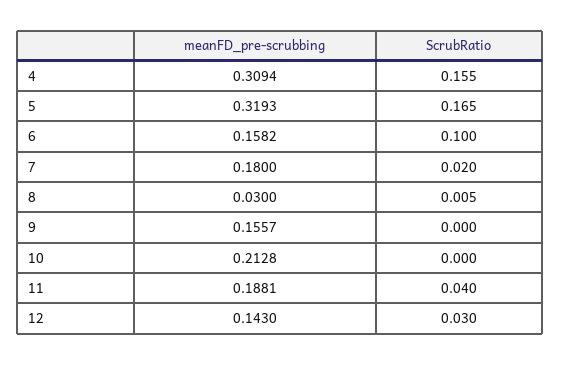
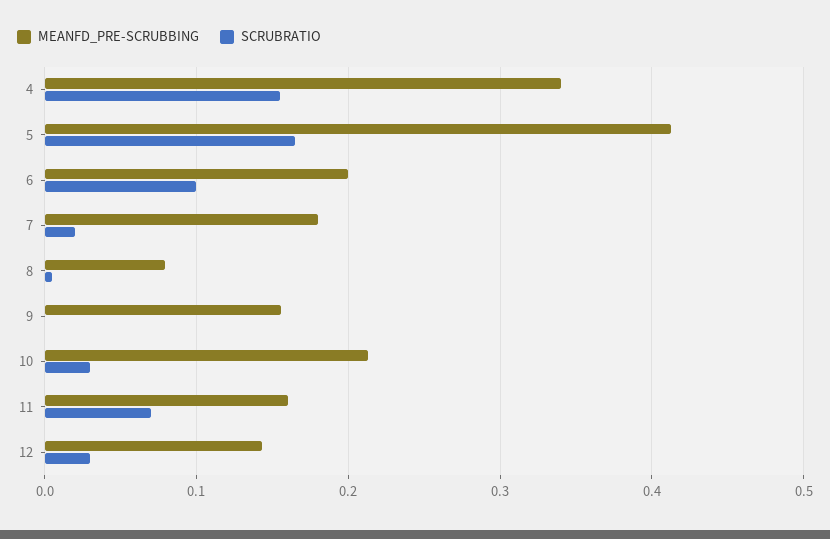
  {
    "meanFD_pre-scrubbing": {
-     "4": 0.3094,
+     "4": 0.34,
-     "5": 0.3193,
+     "5": 0.41,
-     "6": 0.1582,
+     "6": 0.2,
      "7": 0.18,
-     "8": 0.03,
+     "8": 0.08,
      "9": 0.1557,
      "10": 0.2128,
-     "11": 0.1881,
+     "11": 0.16,
      "12": 0.143
    },
    "ScrubRatio": {
      "4": 0.155,
      "5": 0.165,
      "6": 0.1,
      "7": 0.02,
      "8": 0.005,
      "9": 0,
-     "10": 0,
+     "10": 0.03,
-     "11": 0.04,
+     "11": 0.07,
      "12": 0.03
    }
  }

